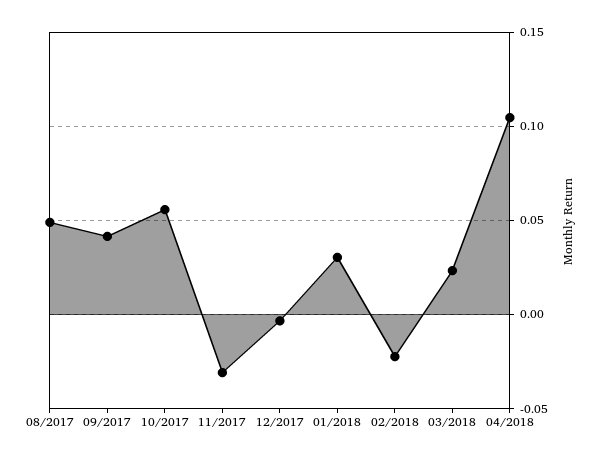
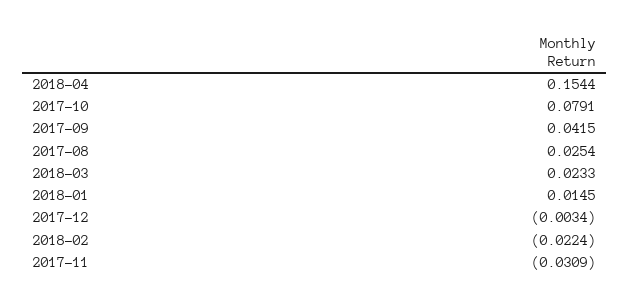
  {
-   "08/2017": 0.05,
+   "08/2017": 0.0254,
    "09/2017": 0.0415,
-   "10/2017": 0.055,
+   "10/2017": 0.0791,
    "11/2017": -0.0309,
    "12/2017": -0.0034,
-   "01/2018": 0.03,
+   "01/2018": 0.0145,
    "02/2018": -0.0224,
    "03/2018": 0.0233,
-   "04/2018": 0.105
+   "04/2018": 0.1544
  }

